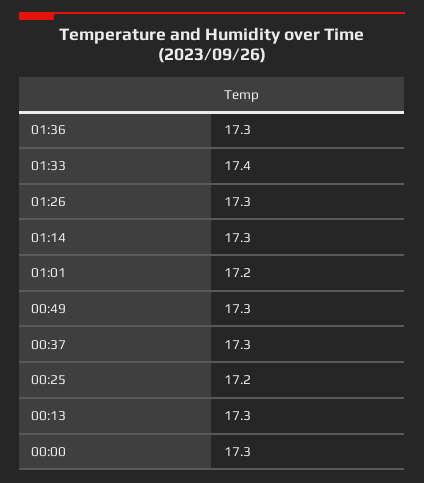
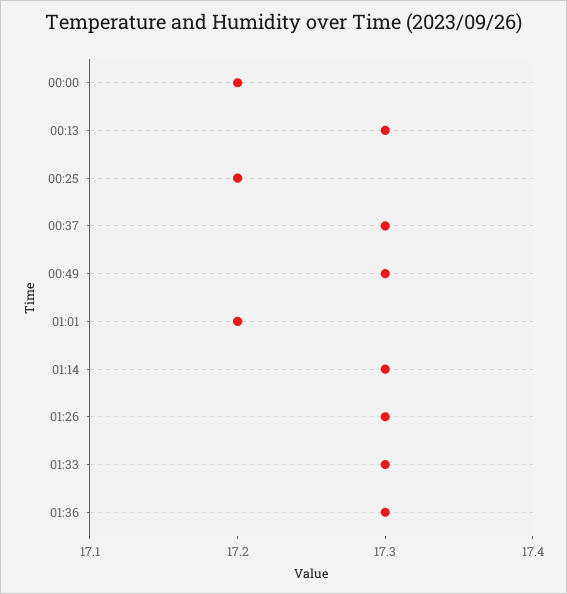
  {
    "01:36": 17.3,
-   "01:33": 17.4,
+   "01:33": 17.3,
    "01:26": 17.3,
    "01:14": 17.3,
    "01:01": 17.2,
    "00:49": 17.3,
    "00:37": 17.3,
    "00:25": 17.2,
    "00:13": 17.3,
-   "00:00": 17.3
+   "00:00": 17.2
  }

